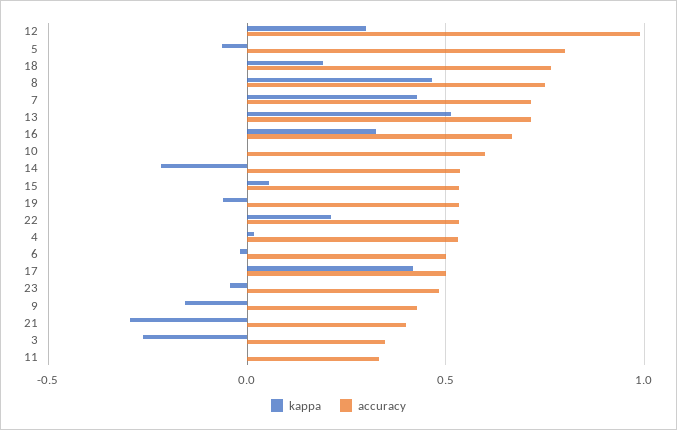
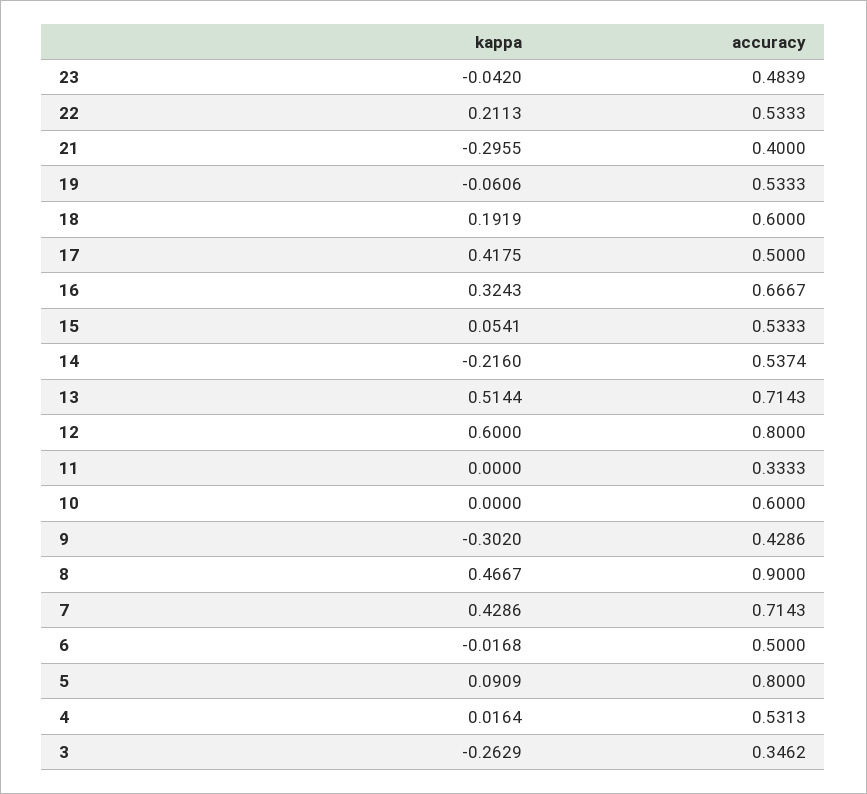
  {
    "kappa": {
-     "12": 0.3,
+     "12": 0.6,
-     "5": -0.05,
+     "5": 0.0909,
      "18": 0.1919,
      "8": 0.4667,
      "7": 0.4286,
      "13": 0.5144,
      "16": 0.3243,
      "10": 0,
      "14": -0.216,
      "15": 0.0541,
      "19": -0.0606,
      "22": 0.2113,
      "4": 0.0164,
      "6": -0.0168,
      "17": 0.4175,
      "23": -0.042,
-     "9": -0.15,
+     "9": -0.302,
      "21": -0.2955,
      "3": -0.2629,
      "11": 0
    },
    "accuracy": {
-     "12": 1,
+     "12": 0.8,
      "5": 0.8,
-     "18": 0.75,
+     "18": 0.6,
-     "8": 0.75,
+     "8": 0.9,
      "7": 0.7143,
      "13": 0.7143,
      "16": 0.6667,
      "10": 0.6,
      "14": 0.5374,
      "15": 0.5333,
      "19": 0.5333,
      "22": 0.5333,
      "4": 0.5313,
      "6": 0.5,
      "17": 0.5,
      "23": 0.4839,
      "9": 0.4286,
      "21": 0.4,
      "3": 0.3462,
      "11": 0.3333
    }
  }

